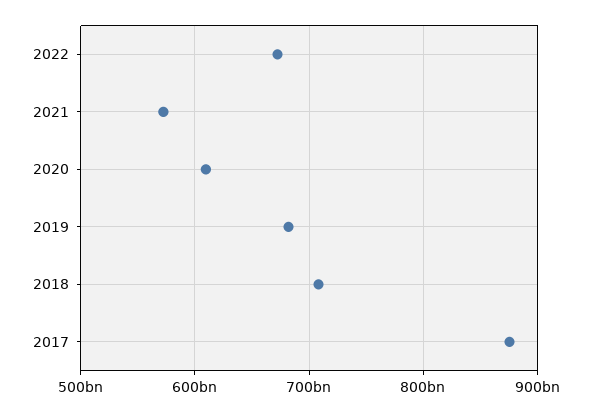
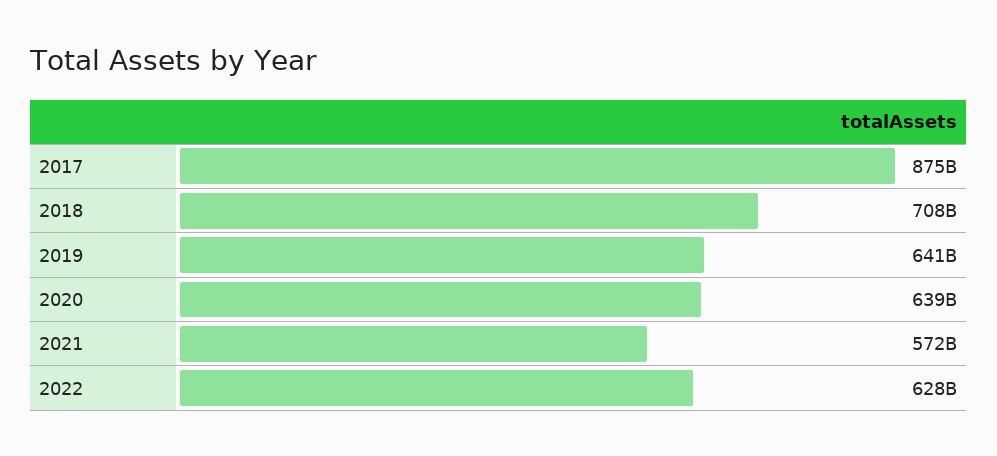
  {
-   "2022": 670000000000,
+   "2022": 628000000000,
    "2021": 572000000000,
-   "2020": 610000000000,
+   "2020": 639000000000,
-   "2019": 680000000000,
+   "2019": 641000000000,
    "2018": 708000000000,
    "2017": 875000000000
  }

